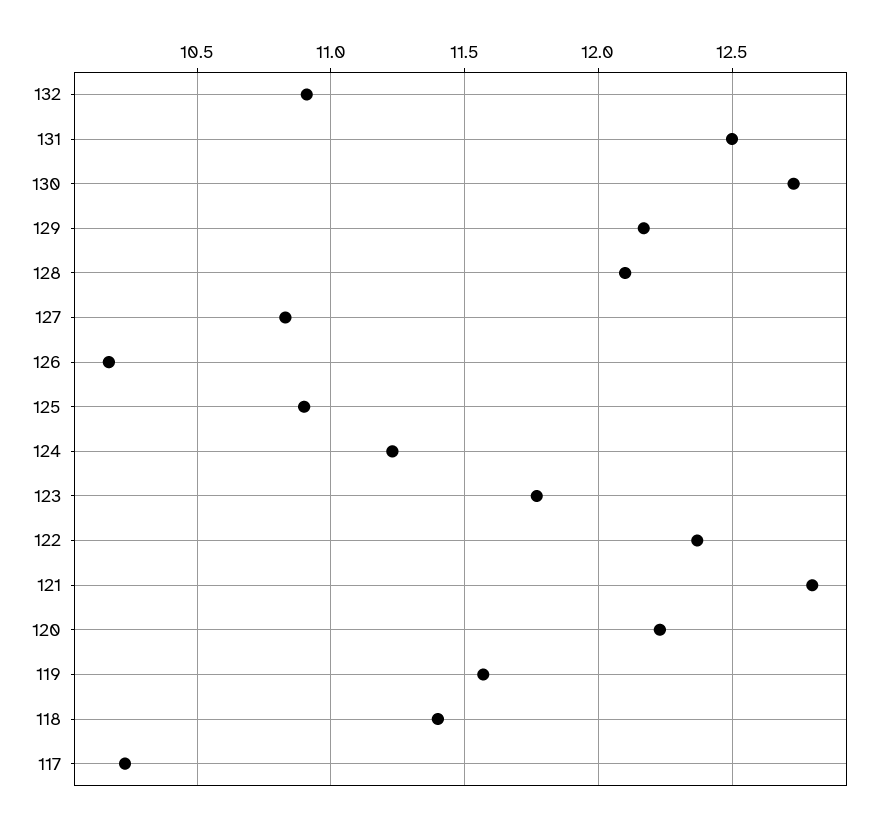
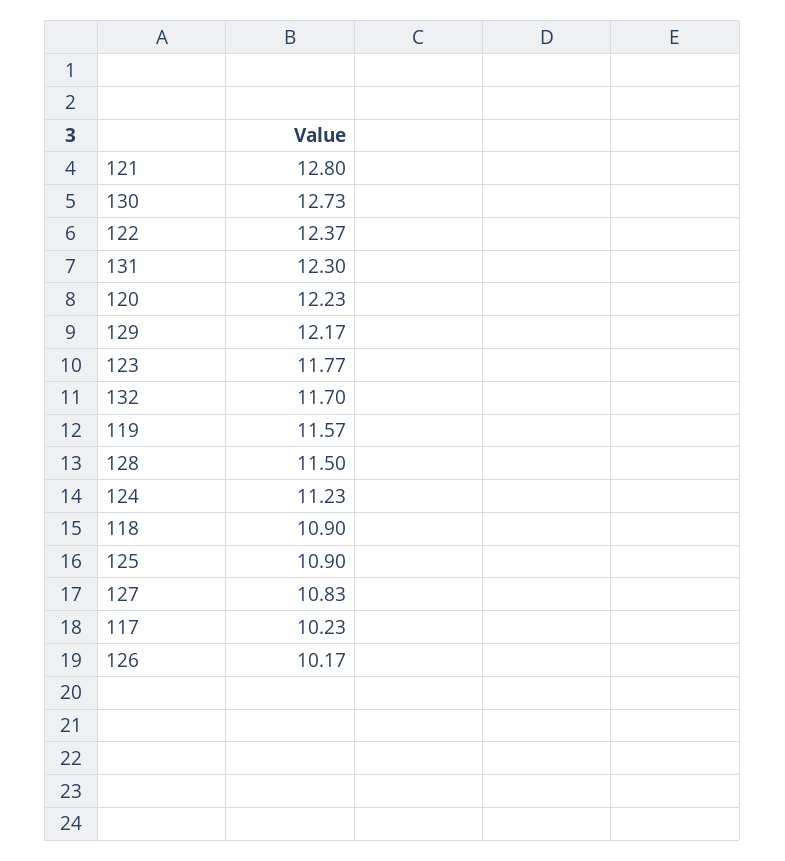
  {
-   "132": 10.9,
+   "132": 11.7,
-   "131": 12.5,
+   "131": 12.3,
    "130": 12.73,
    "129": 12.17,
-   "128": 12.1,
+   "128": 11.5,
    "127": 10.83,
    "126": 10.17,
    "125": 10.9,
    "124": 11.23,
    "123": 11.77,
    "122": 12.37,
    "121": 12.8,
    "120": 12.23,
    "119": 11.57,
-   "118": 11.4,
+   "118": 10.9,
    "117": 10.23
  }

